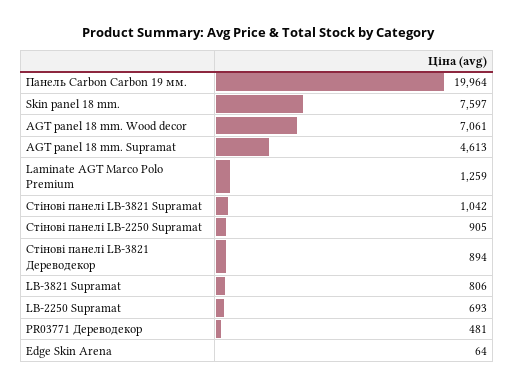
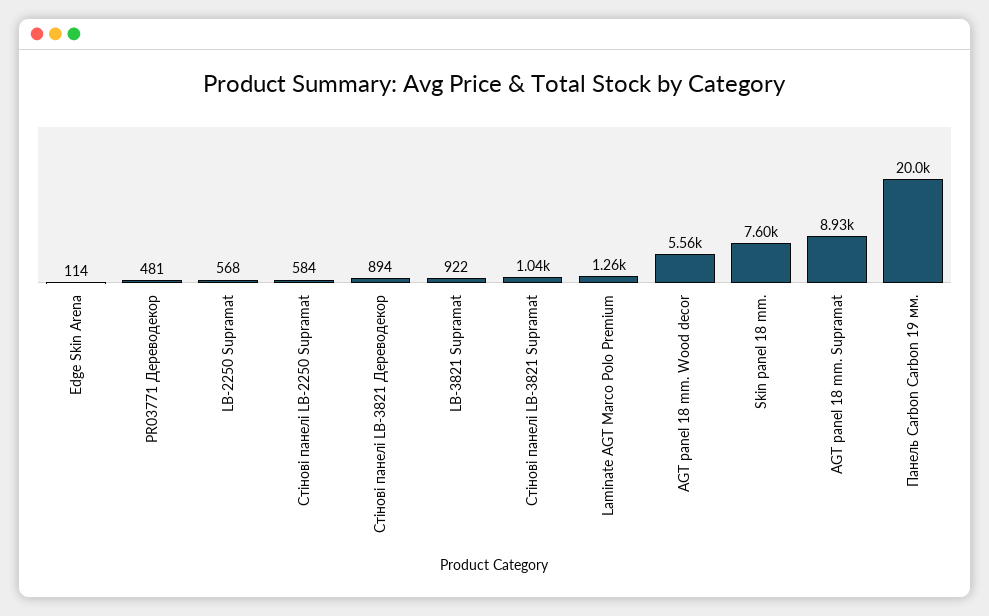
  {
    "Панель Carbon Carbon 19 мм.": 19964,
    "Skin panel 18 mm.": 7597,
-   "AGT panel 18 mm. Wood decor": 7061,
+   "AGT panel 18 mm. Wood decor": 5560,
-   "AGT panel 18 mm. Supramat": 4613,
+   "AGT panel 18 mm. Supramat": 8930,
    "Laminate AGT Marco Polo Premium": 1259,
    "Стінові панелі LB-3821 Supramat": 1042,
-   "Стінові панелі LB-2250 Supramat": 905,
+   "Стінові панелі LB-2250 Supramat": 584,
    "Стінові панелі LB-3821 Дереводекор": 894,
-   "LB-3821 Supramat": 806,
+   "LB-3821 Supramat": 922,
-   "LB-2250 Supramat": 693,
+   "LB-2250 Supramat": 568,
    "PR03771 Дереводекор": 481,
-   "Edge Skin Arena": 64
+   "Edge Skin Arena": 114
  }

